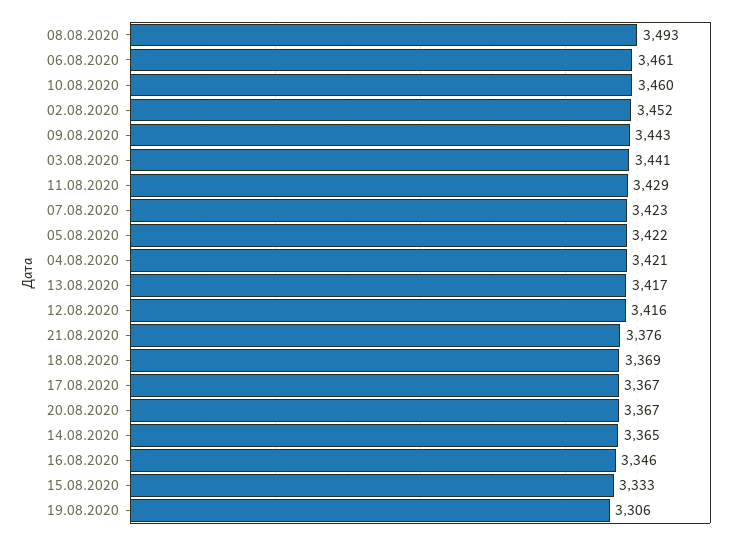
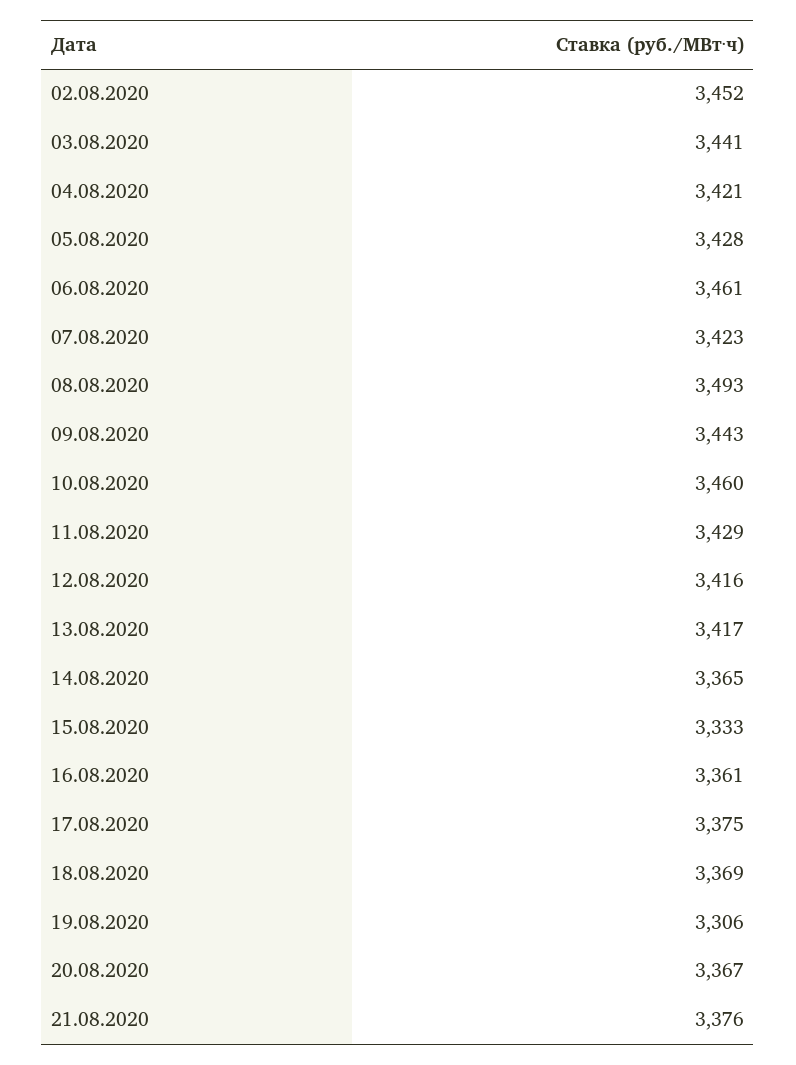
  {
    "08.08.2020": 3493,
    "06.08.2020": 3461,
    "10.08.2020": 3460,
    "02.08.2020": 3452,
    "09.08.2020": 3443,
    "03.08.2020": 3441,
    "11.08.2020": 3429,
    "07.08.2020": 3423,
-   "05.08.2020": 3422,
+   "05.08.2020": 3428,
    "04.08.2020": 3421,
    "13.08.2020": 3417,
    "12.08.2020": 3416,
    "21.08.2020": 3376,
    "18.08.2020": 3369,
-   "17.08.2020": 3367,
+   "17.08.2020": 3375,
    "20.08.2020": 3367,
    "14.08.2020": 3365,
-   "16.08.2020": 3346,
+   "16.08.2020": 3361,
    "15.08.2020": 3333,
    "19.08.2020": 3306
  }

